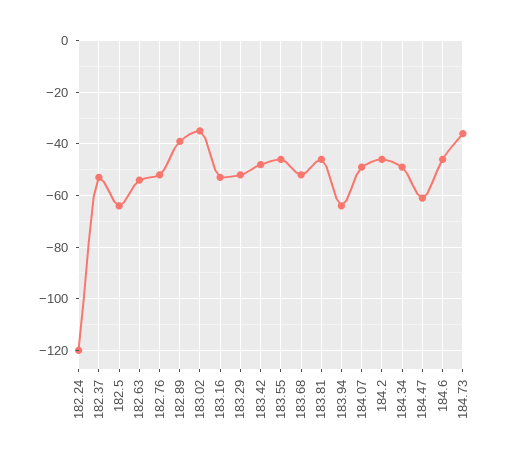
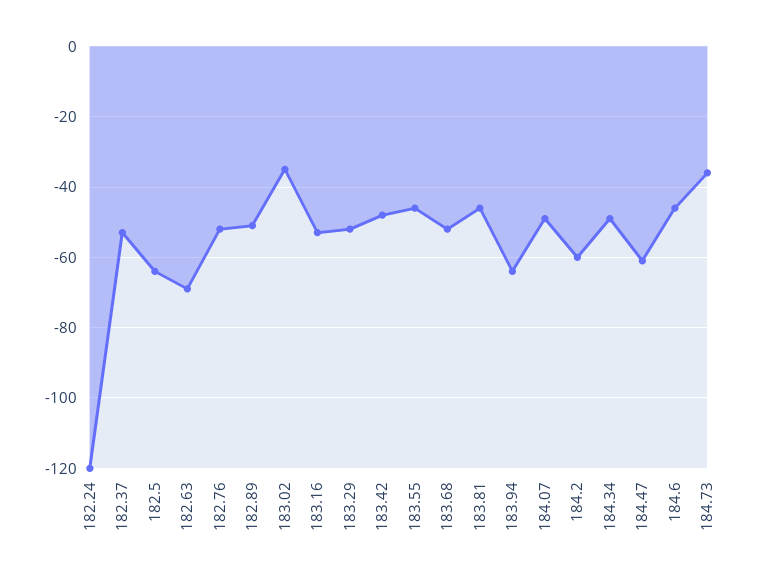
  {
    "182.24": -120,
    "182.37": -55,
    "182.5": -65,
-   "182.63": -55,
+   "182.63": -70,
    "182.76": -50,
-   "182.89": -40,
+   "182.89": -50,
    "183.02": -35,
    "183.16": -55,
    "183.29": -50,
    "183.42": -50,
    "183.55": -45,
    "183.68": -50,
    "183.81": -45,
    "183.94": -65,
    "184.07": -50,
-   "184.2": -45,
+   "184.2": -60,
    "184.34": -50,
    "184.47": -60,
    "184.6": -45,
    "184.73": -35
  }

